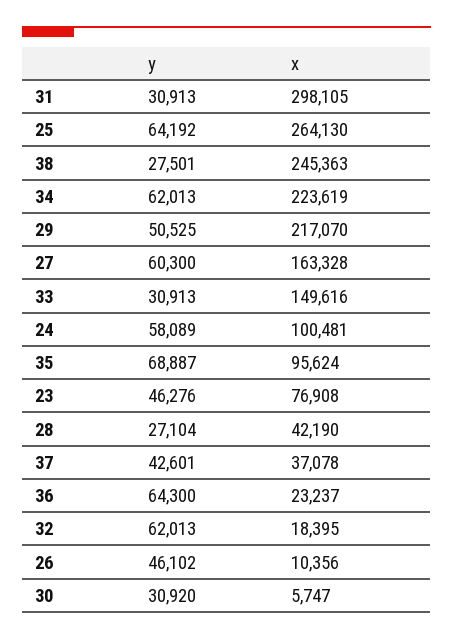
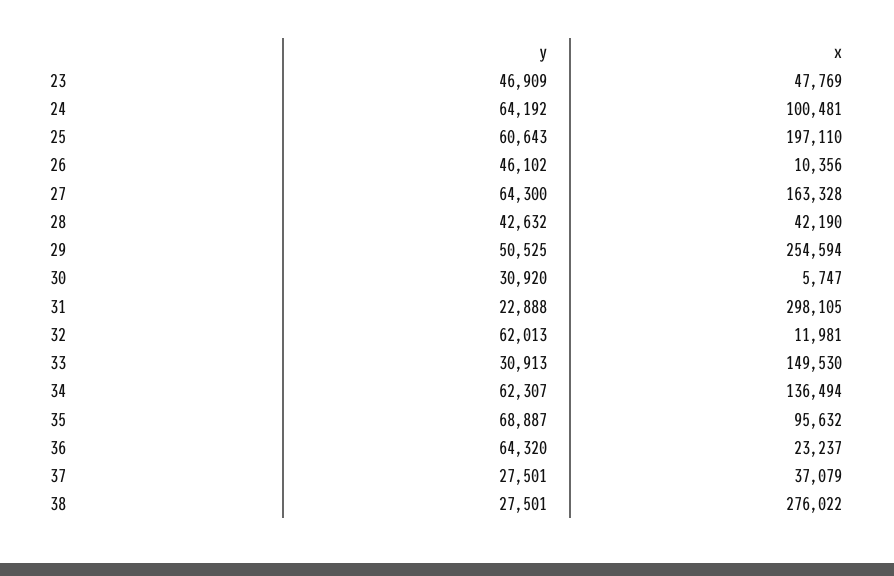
  {
    "y": {
-     "31": 30913,
+     "31": 22888,
-     "25": 64192,
+     "25": 60643,
      "38": 27501,
-     "34": 62013,
+     "34": 62307,
      "29": 50525,
-     "27": 60300,
+     "27": 64300,
      "33": 30913,
-     "24": 58089,
+     "24": 64192,
      "35": 68887,
-     "23": 46276,
+     "23": 46909,
-     "28": 27104,
+     "28": 42632,
-     "37": 42601,
+     "37": 27501,
-     "36": 64300,
+     "36": 64320,
      "32": 62013,
      "26": 46102,
      "30": 30920
    },
    "x": {
      "31": 298105,
-     "25": 264130,
+     "25": 197110,
-     "38": 245363,
+     "38": 276022,
-     "34": 223619,
+     "34": 136494,
-     "29": 217070,
+     "29": 254594,
      "27": 163328,
-     "33": 149616,
+     "33": 149530,
      "24": 100481,
-     "35": 95624,
+     "35": 95632,
-     "23": 76908,
+     "23": 47769,
      "28": 42190,
-     "37": 37078,
+     "37": 37079,
      "36": 23237,
-     "32": 18395,
+     "32": 11981,
      "26": 10356,
      "30": 5747
    }
  }

